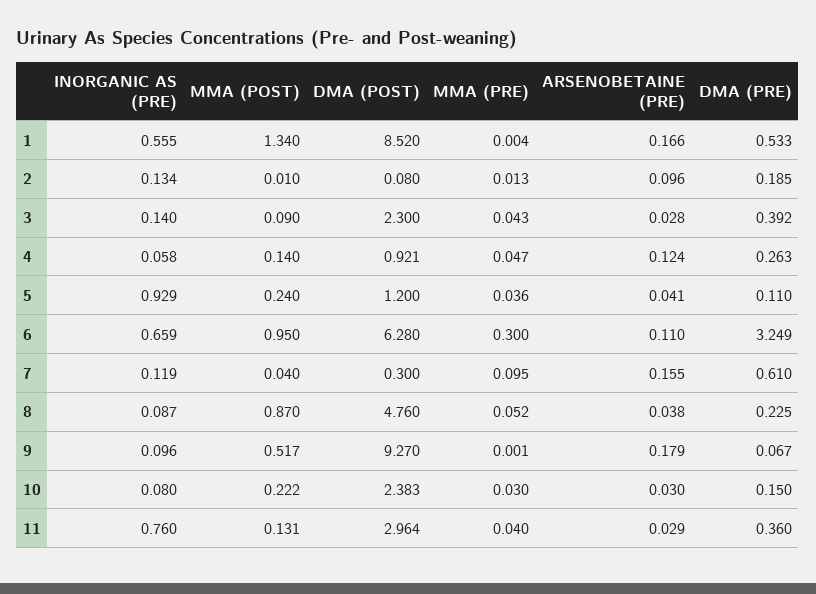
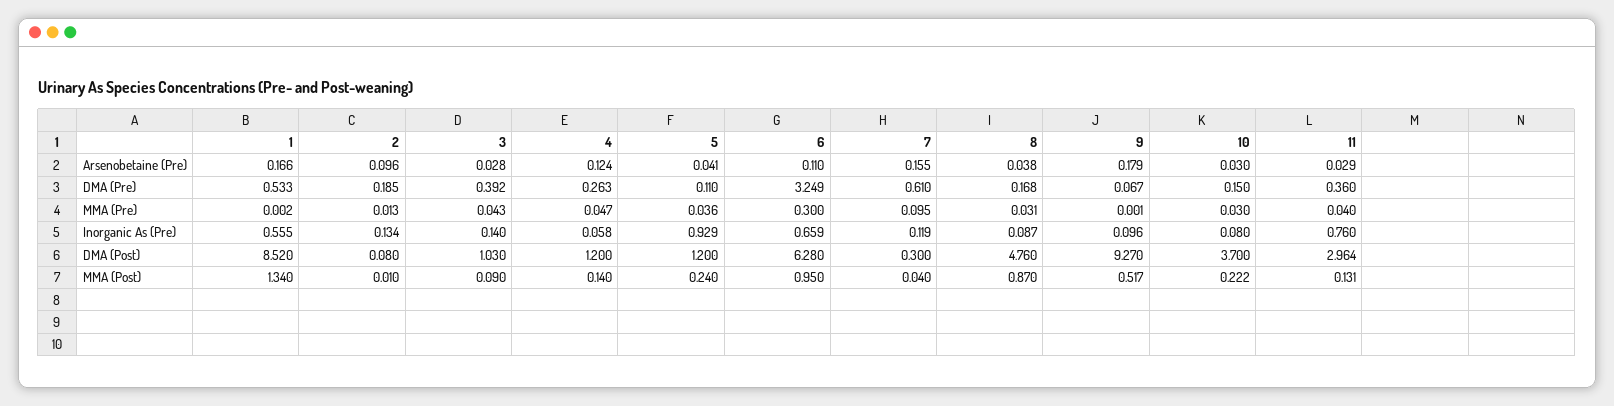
  {
    "INORGANIC AS (PRE)": {
      "1": 0.555,
      "2": 0.134,
      "3": 0.14,
      "4": 0.058,
      "5": 0.929,
      "6": 0.659,
      "7": 0.119,
      "8": 0.087,
      "9": 0.096,
      "10": 0.08,
      "11": 0.76
    },
    "MMA (POST)": {
      "1": 1.34,
      "2": 0.01,
      "3": 0.09,
      "4": 0.14,
      "5": 0.24,
      "6": 0.95,
      "7": 0.04,
      "8": 0.87,
      "9": 0.517,
      "10": 0.222,
      "11": 0.131
    },
    "DMA (POST)": {
      "1": 8.52,
      "2": 0.08,
-     "3": 2.3,
+     "3": 1.03,
-     "4": 0.921,
+     "4": 1.2,
      "5": 1.2,
      "6": 6.28,
      "7": 0.3,
      "8": 4.76,
      "9": 9.27,
-     "10": 2.383,
+     "10": 3.7,
      "11": 2.964
    },
    "MMA (PRE)": {
-     "1": 0.004,
+     "1": 0.002,
      "2": 0.013,
      "3": 0.043,
      "4": 0.047,
      "5": 0.036,
      "6": 0.3,
      "7": 0.095,
-     "8": 0.052,
+     "8": 0.031,
      "9": 0.001,
      "10": 0.03,
      "11": 0.04
    },
    "ARSENOBETAINE (PRE)": {
      "1": 0.166,
      "2": 0.096,
      "3": 0.028,
      "4": 0.124,
      "5": 0.041,
      "6": 0.11,
      "7": 0.155,
      "8": 0.038,
      "9": 0.179,
      "10": 0.03,
      "11": 0.029
    },
    "DMA (PRE)": {
      "1": 0.533,
      "2": 0.185,
      "3": 0.392,
      "4": 0.263,
      "5": 0.11,
      "6": 3.249,
      "7": 0.61,
-     "8": 0.225,
+     "8": 0.168,
      "9": 0.067,
      "10": 0.15,
      "11": 0.36
    }
  }

